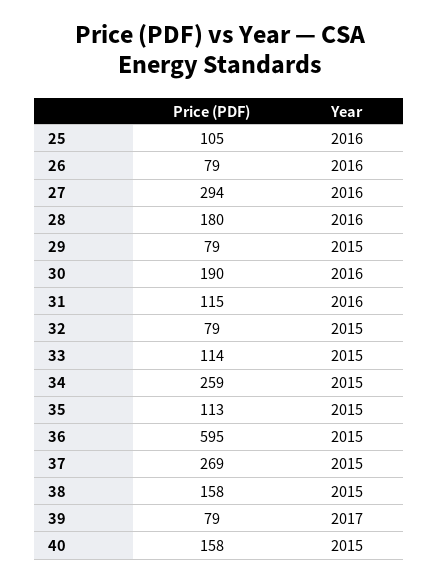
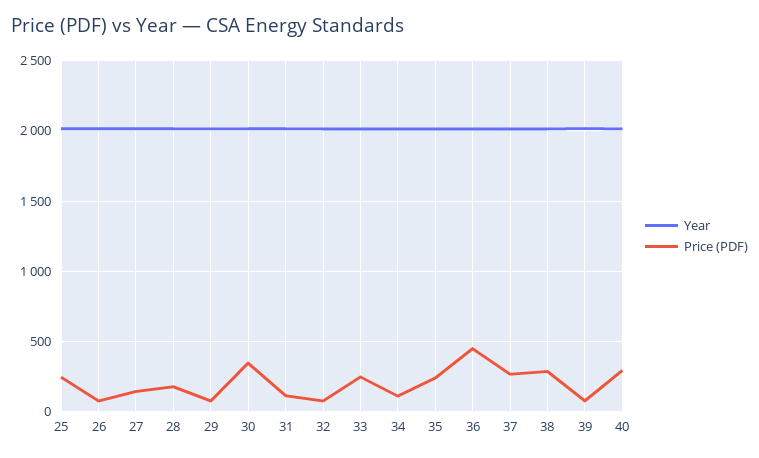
  {
    "Price (PDF)": {
-     "25": 105,
+     "25": 250,
      "26": 79,
-     "27": 294,
+     "27": 150,
      "28": 180,
      "29": 79,
-     "30": 190,
+     "30": 350,
      "31": 115,
      "32": 79,
-     "33": 114,
+     "33": 250,
-     "34": 259,
+     "34": 100,
-     "35": 113,
+     "35": 250,
-     "36": 595,
+     "36": 450,
      "37": 269,
-     "38": 158,
+     "38": 300,
      "39": 79,
-     "40": 158
+     "40": 300
    },
    "Year": {
      "25": 2016,
      "26": 2016,
      "27": 2016,
      "28": 2016,
      "29": 2015,
      "30": 2016,
      "31": 2016,
      "32": 2015,
      "33": 2015,
      "34": 2015,
      "35": 2015,
      "36": 2015,
      "37": 2015,
      "38": 2015,
      "39": 2017,
      "40": 2015
    }
  }

